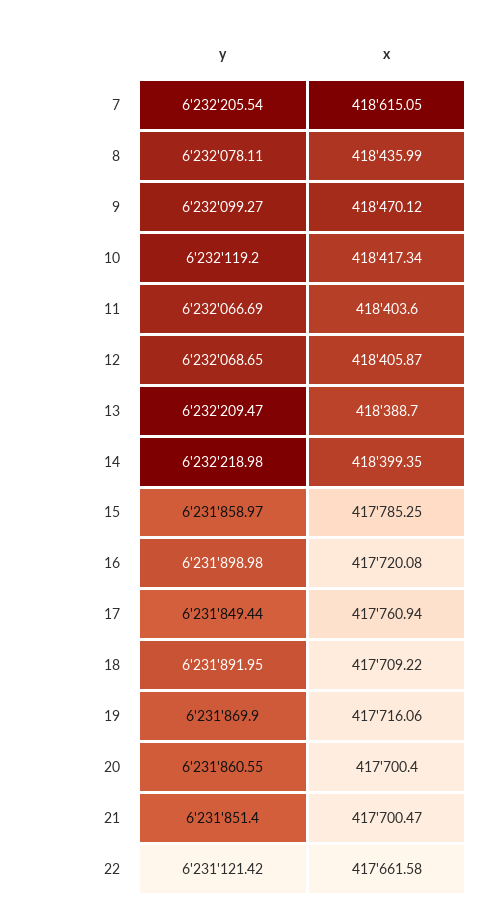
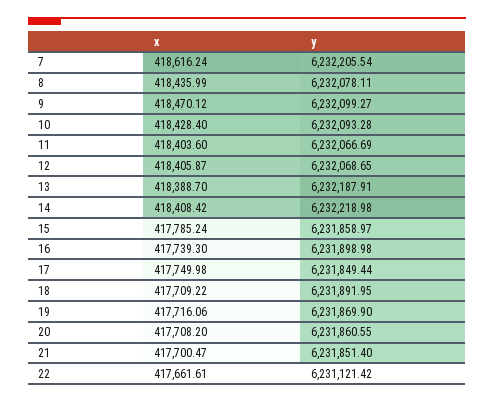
  {
    "y": {
      "7": 6232205.54,
      "8": 6232078.11,
      "9": 6232099.27,
-     "10": 6232119.2,
+     "10": 6232093.28,
      "11": 6232066.69,
      "12": 6232068.65,
-     "13": 6232209.47,
+     "13": 6232187.91,
      "14": 6232218.98,
      "15": 6231858.97,
      "16": 6231898.98,
      "17": 6231849.44,
      "18": 6231891.95,
      "19": 6231869.9,
      "20": 6231860.55,
      "21": 6231851.4,
      "22": 6231121.42
    },
    "x": {
-     "7": 418615.05,
+     "7": 418616.24,
      "8": 418435.99,
      "9": 418470.12,
-     "10": 418417.34,
+     "10": 418428.4,
      "11": 418403.6,
      "12": 418405.87,
      "13": 418388.7,
-     "14": 418399.35,
+     "14": 418408.42,
-     "15": 417785.25,
+     "15": 417785.24,
-     "16": 417720.08,
+     "16": 417739.3,
-     "17": 417760.94,
+     "17": 417749.98,
      "18": 417709.22,
      "19": 417716.06,
-     "20": 417700.4,
+     "20": 417708.2,
      "21": 417700.47,
-     "22": 417661.58
+     "22": 417661.61
    }
  }

